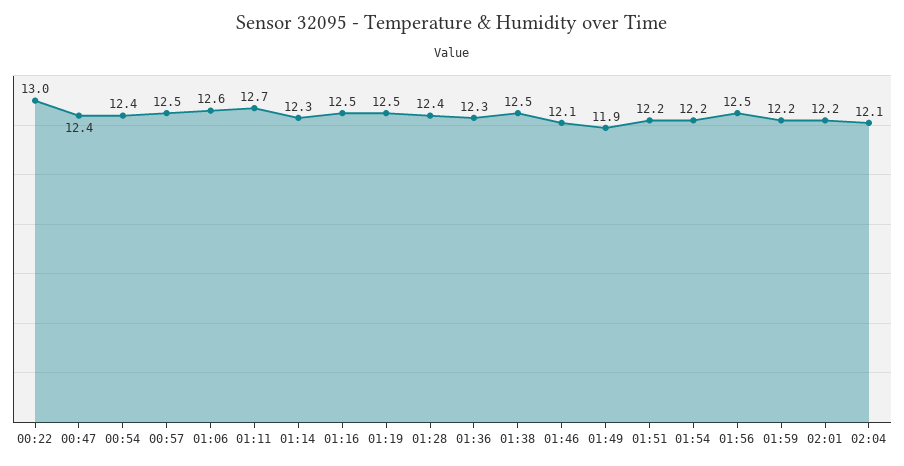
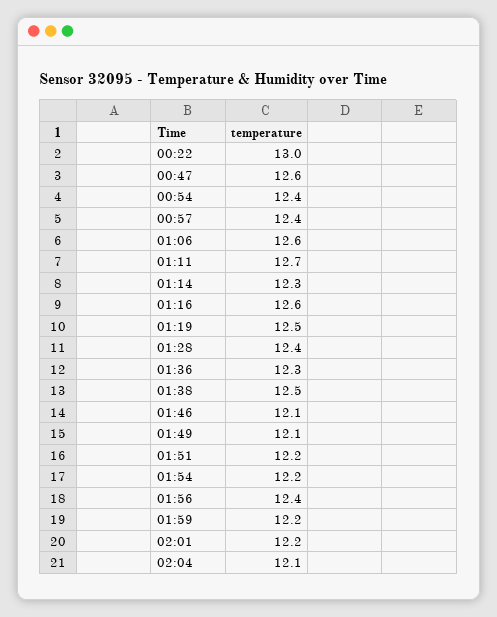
  {
    "00:22": 13,
-   "00:47": 12.4,
+   "00:47": 12.6,
    "00:54": 12.4,
-   "00:57": 12.5,
+   "00:57": 12.4,
    "01:06": 12.6,
    "01:11": 12.7,
    "01:14": 12.3,
-   "01:16": 12.5,
+   "01:16": 12.6,
    "01:19": 12.5,
    "01:28": 12.4,
    "01:36": 12.3,
    "01:38": 12.5,
    "01:46": 12.1,
-   "01:49": 11.9,
+   "01:49": 12.1,
    "01:51": 12.2,
    "01:54": 12.2,
-   "01:56": 12.5,
+   "01:56": 12.4,
    "01:59": 12.2,
    "02:01": 12.2,
    "02:04": 12.1
  }

